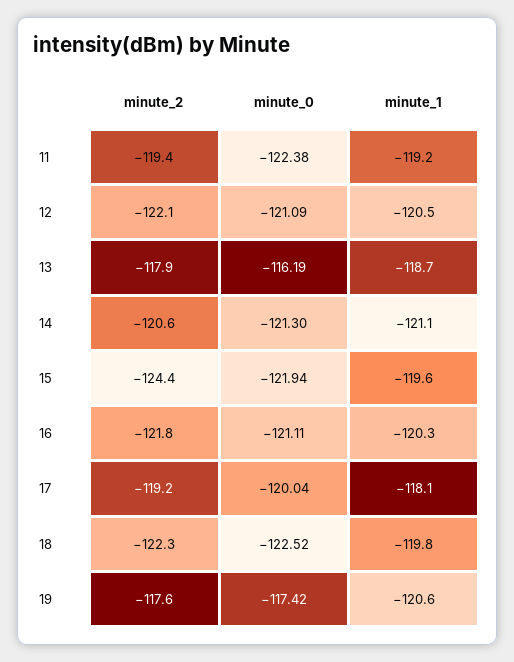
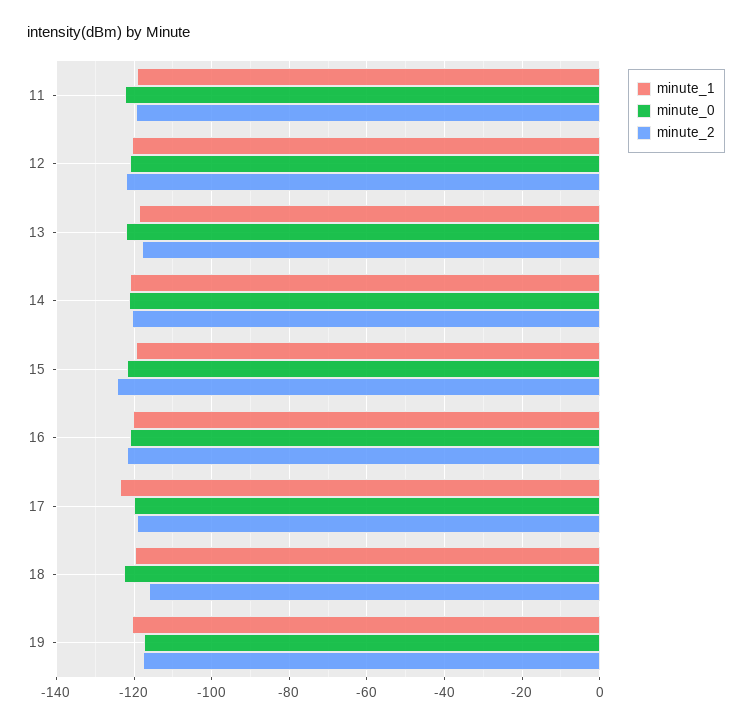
  {
    "minute_2": {
      "11": -119.4,
      "12": -122.1,
      "13": -117.9,
      "14": -120.6,
      "15": -124.4,
      "16": -121.8,
      "17": -119.2,
-     "18": -122.3,
+     "18": -116,
      "19": -117.6
    },
    "minute_0": {
      "11": -122.38,
      "12": -121.09,
-     "13": -116.19,
+     "13": -122,
      "14": -121.3,
      "15": -121.94,
      "16": -121.11,
      "17": -120.04,
      "18": -122.52,
      "19": -117.42
    },
    "minute_1": {
      "11": -119.2,
      "12": -120.5,
      "13": -118.7,
      "14": -121.1,
      "15": -119.6,
      "16": -120.3,
-     "17": -118.1,
+     "17": -124,
      "18": -119.8,
      "19": -120.6
    }
  }

